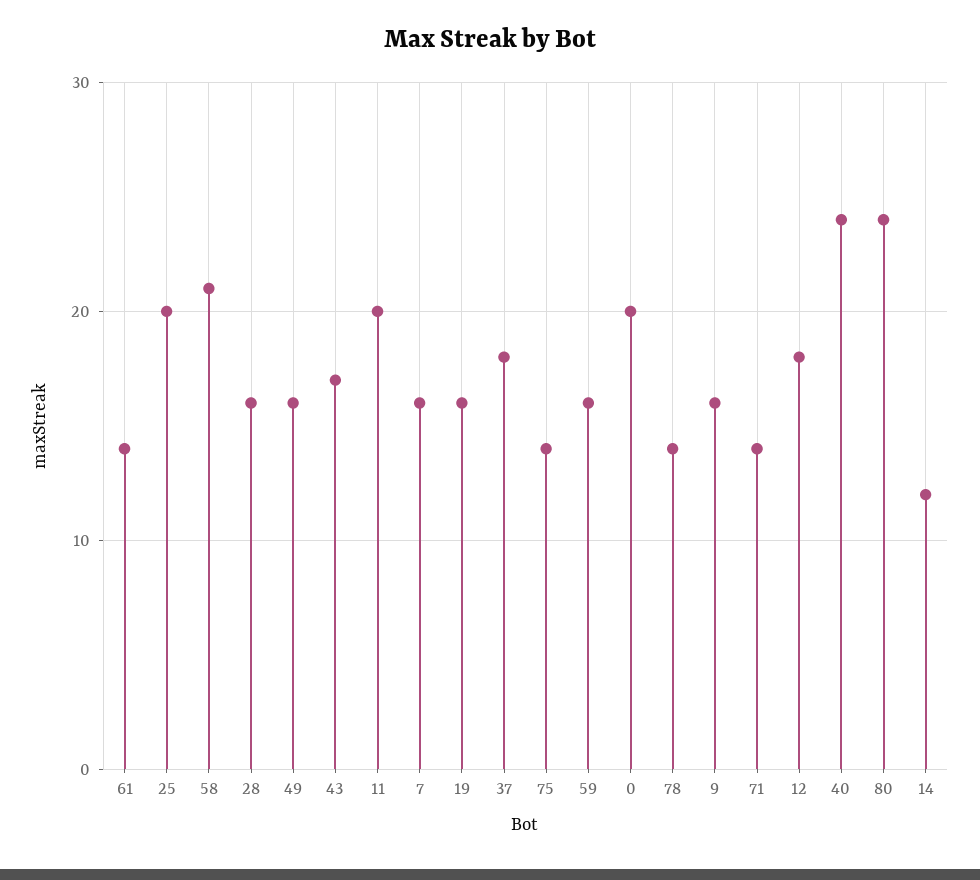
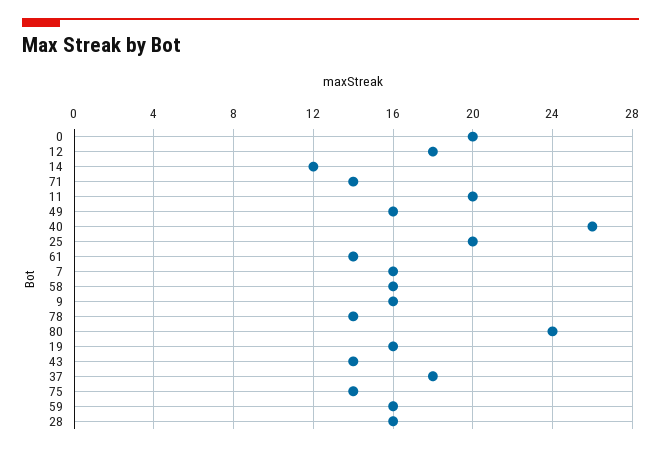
  {
    "61": 14,
    "25": 20,
-   "58": 21,
+   "58": 16,
    "28": 16,
    "49": 16,
-   "43": 17,
+   "43": 14,
    "11": 20,
    "7": 16,
    "19": 16,
    "37": 18,
    "75": 14,
    "59": 16,
    "0": 20,
    "78": 14,
    "9": 16,
    "71": 14,
    "12": 18,
-   "40": 24,
+   "40": 26,
    "80": 24,
    "14": 12
  }

